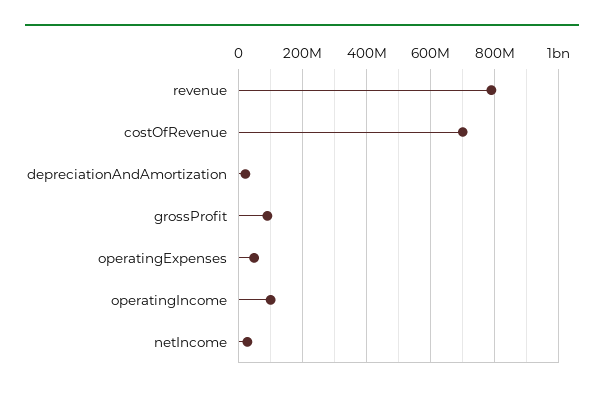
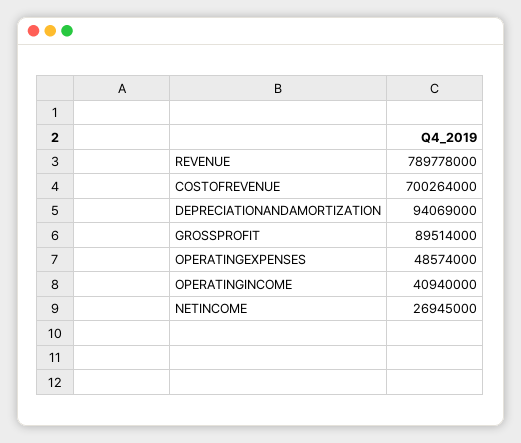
  {
    "revenue": 789778000,
    "costOfRevenue": 700264000,
-   "depreciationAndAmortization": 20000000,
+   "depreciationAndAmortization": 94069000,
    "grossProfit": 89514000,
    "operatingExpenses": 48574000,
-   "operatingIncome": 100000000,
+   "operatingIncome": 40940000,
    "netIncome": 26945000
  }

